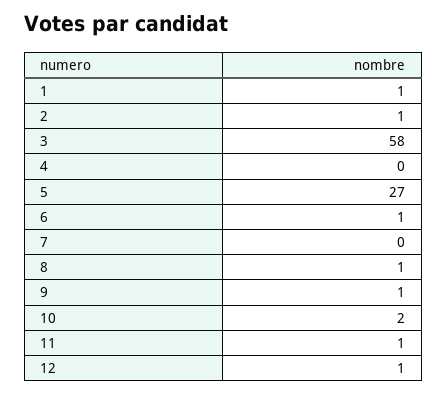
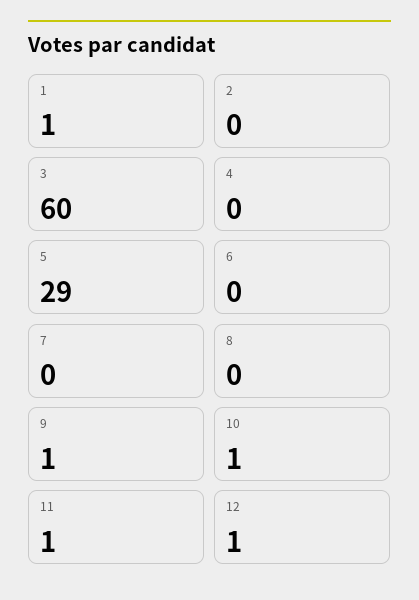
  {
    "1": 1,
-   "2": 1,
+   "2": 0,
-   "3": 58,
+   "3": 60,
    "4": 0,
-   "5": 27,
+   "5": 29,
-   "6": 1,
+   "6": 0,
    "7": 0,
-   "8": 1,
+   "8": 0,
    "9": 1,
-   "10": 2,
+   "10": 1,
    "11": 1,
    "12": 1
  }

